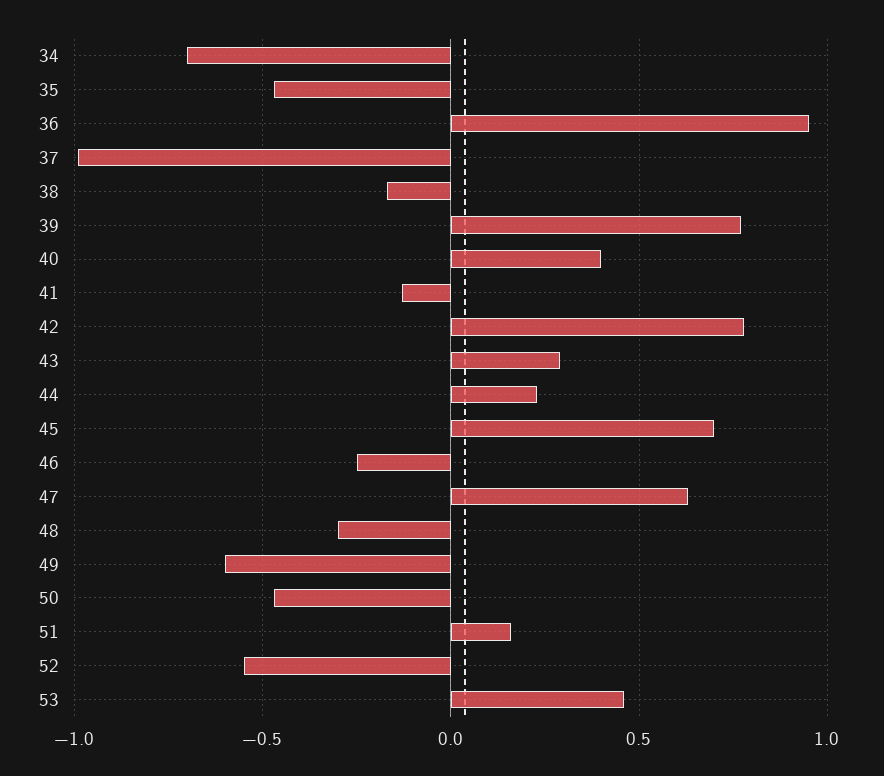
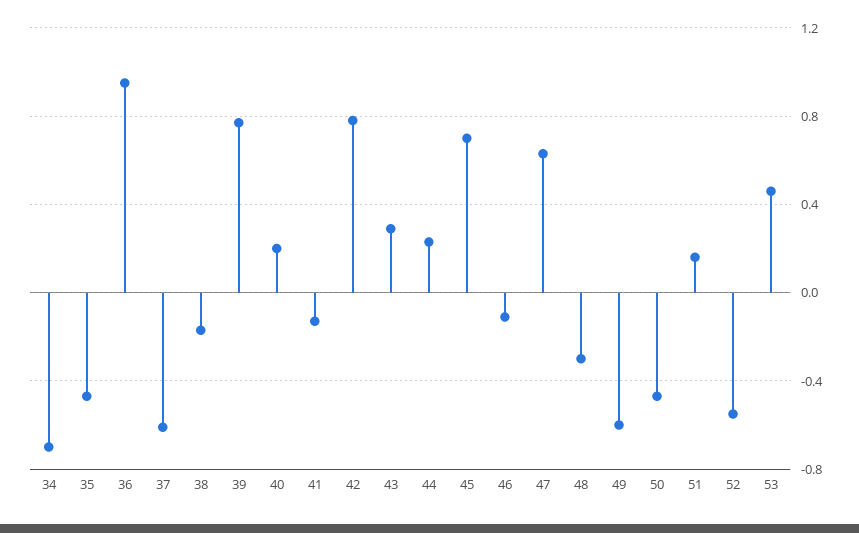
  {
    "34": -0.7,
    "35": -0.45,
    "36": 0.95,
-   "37": -1,
+   "37": -0.6,
    "38": -0.15,
    "39": 0.75,
-   "40": 0.4,
+   "40": 0.2,
    "41": -0.15,
    "42": 0.8,
    "43": 0.3,
    "44": 0.25,
    "45": 0.7,
-   "46": -0.25,
+   "46": -0.1,
    "47": 0.65,
    "48": -0.3,
    "49": -0.6,
    "50": -0.45,
    "51": 0.15,
    "52": -0.55,
    "53": 0.45
  }

